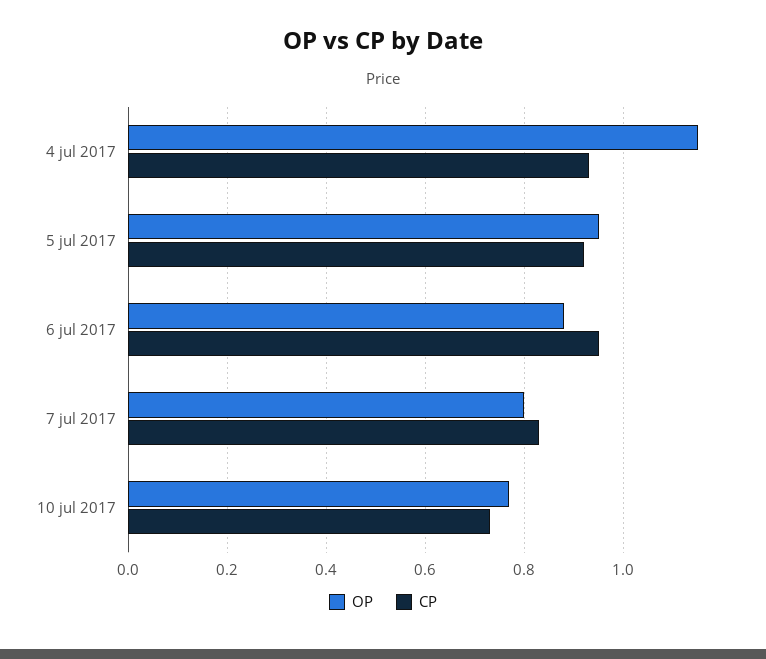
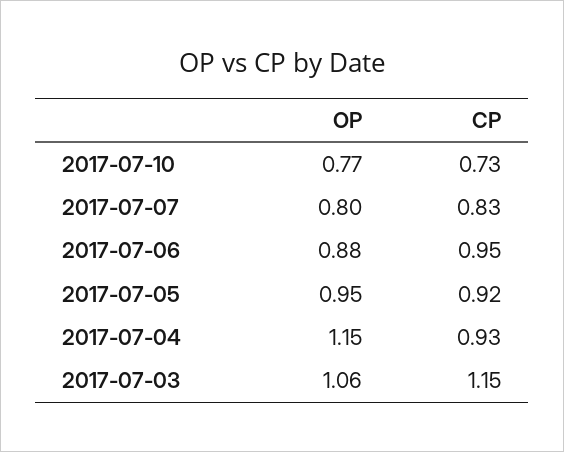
  {
    "OP": {
      "4 jul 2017": 1.15,
      "5 jul 2017": 0.95,
      "6 jul 2017": 0.88,
      "7 jul 2017": 0.8,
-     "10 jul 2017": 0.77
+     "10 jul 2017": 0.77,
+     "2017-07-03": 1.06
    },
    "CP": {
      "4 jul 2017": 0.93,
      "5 jul 2017": 0.92,
      "6 jul 2017": 0.95,
      "7 jul 2017": 0.83,
-     "10 jul 2017": 0.73
+     "10 jul 2017": 0.73,
+     "2017-07-03": 1.15
    }
  }

